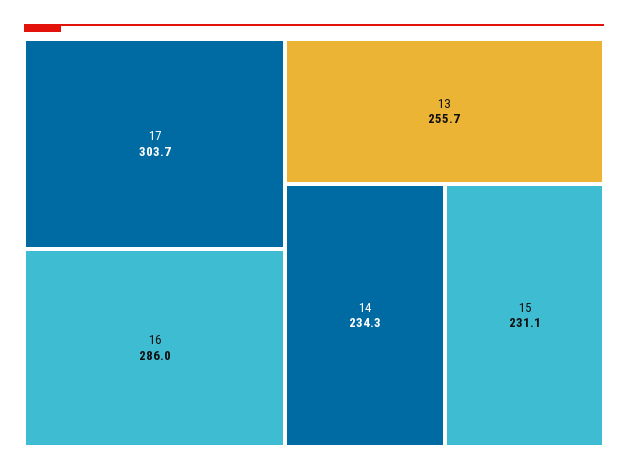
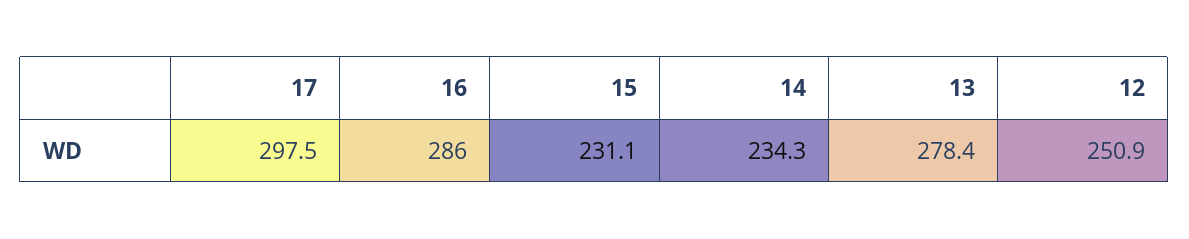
  {
-   "17": 303.7,
+   "17": 297.5,
    "16": 286,
-   "13": 255.7,
+   "13": 278.4,
    "14": 234.3,
-   "15": 231.1
+   "15": 231.1,
+   "12": 250.9
  }

